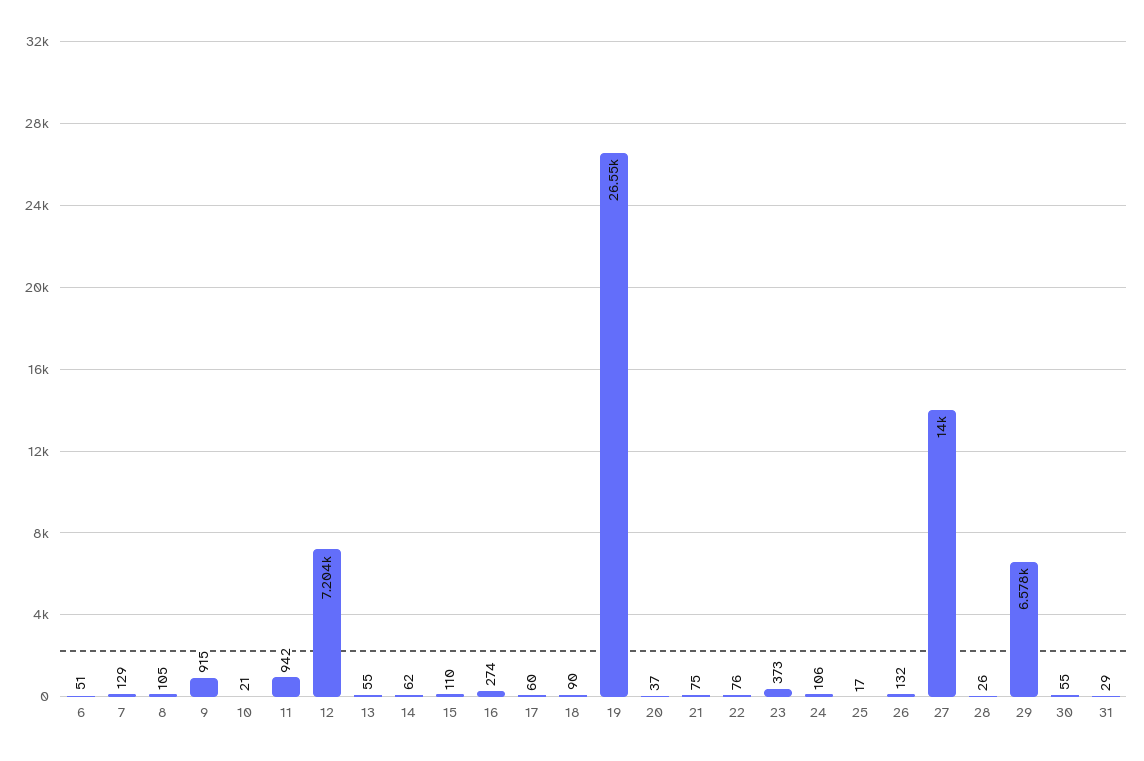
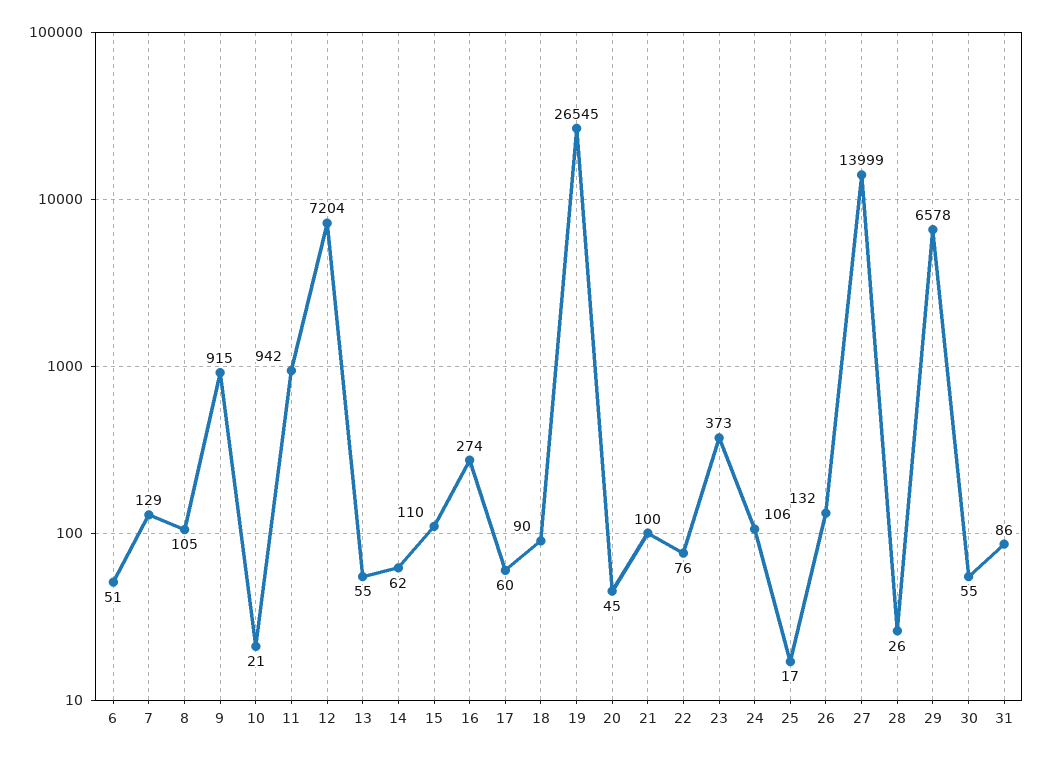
  {
    "6": 51,
    "7": 129,
    "8": 105,
    "9": 915,
    "10": 21,
    "11": 942,
    "12": 7204,
    "13": 55,
    "14": 62,
    "15": 110,
    "16": 274,
    "17": 60,
    "18": 90,
    "19": 26545,
-   "20": 37,
+   "20": 45,
-   "21": 75,
+   "21": 100,
    "22": 76,
    "23": 373,
    "24": 106,
    "25": 17,
    "26": 132,
    "27": 13999,
    "28": 26,
    "29": 6578,
    "30": 55,
-   "31": 29
+   "31": 86
  }

